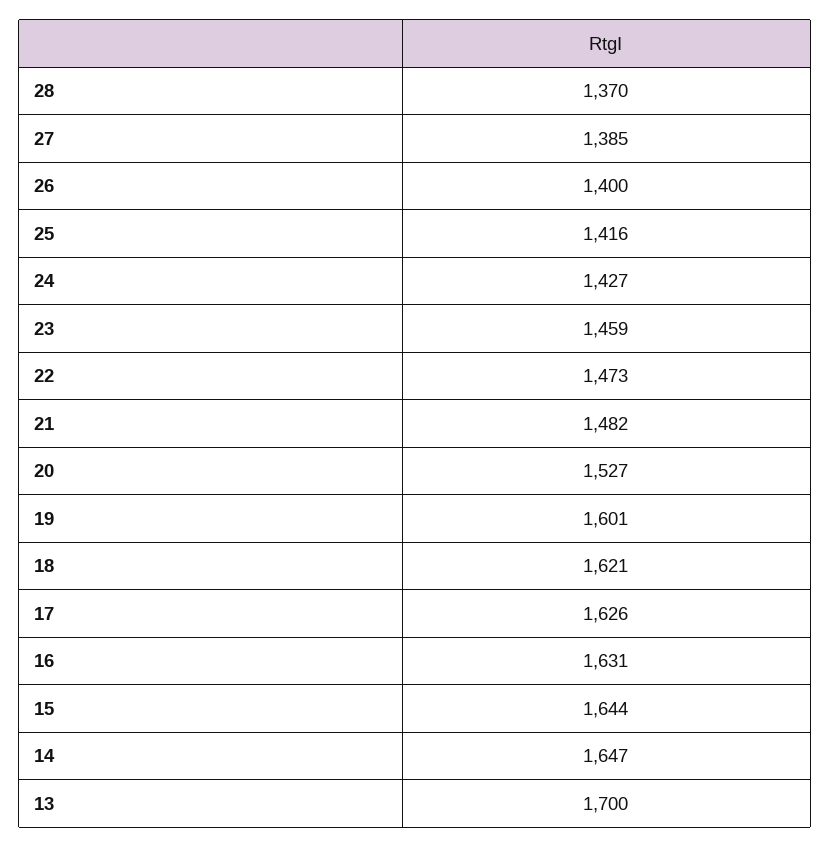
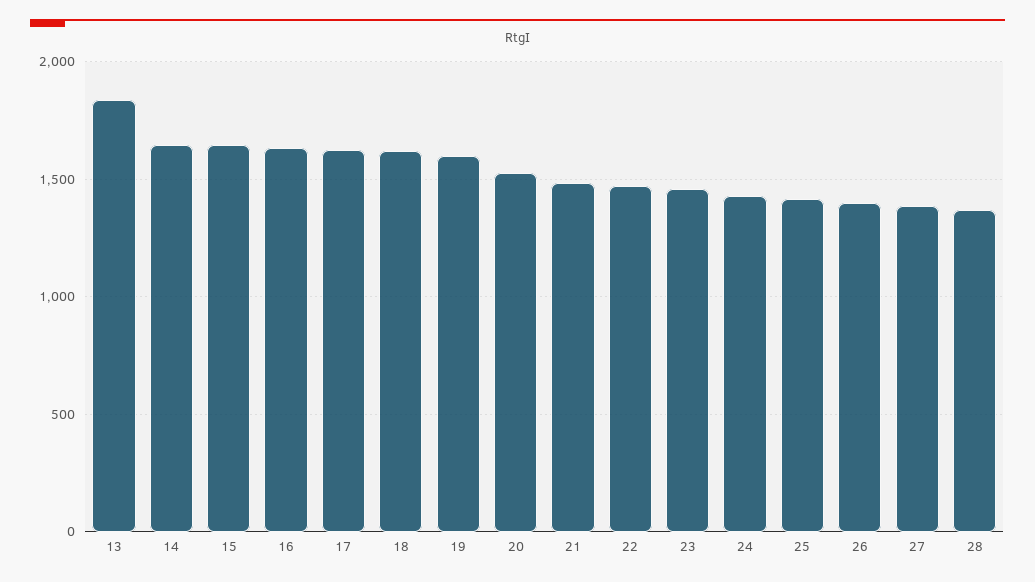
  {
    "28": 1370,
    "27": 1385,
    "26": 1400,
    "25": 1416,
    "24": 1427,
    "23": 1459,
    "22": 1473,
    "21": 1482,
    "20": 1527,
    "19": 1601,
    "18": 1621,
    "17": 1626,
    "16": 1631,
    "15": 1644,
    "14": 1647,
-   "13": 1700
+   "13": 1850
  }

